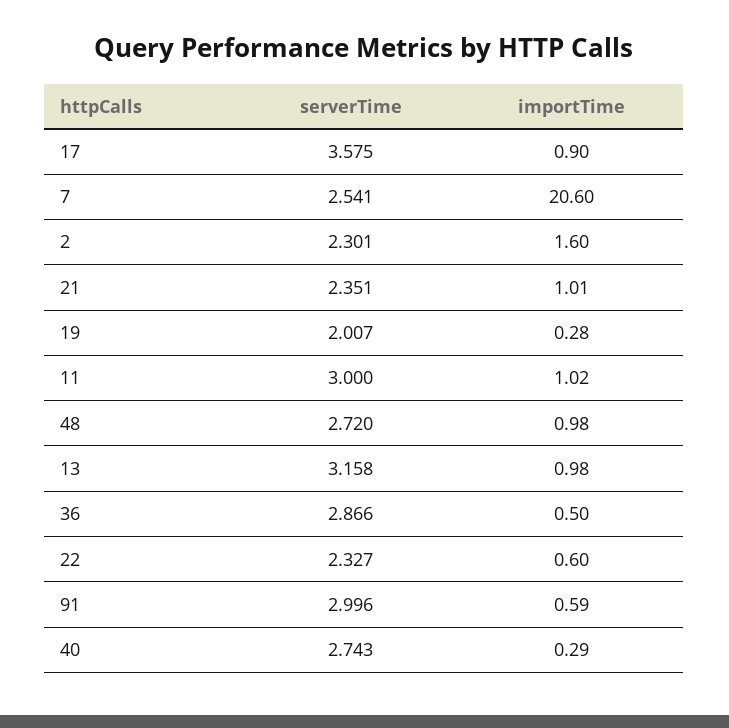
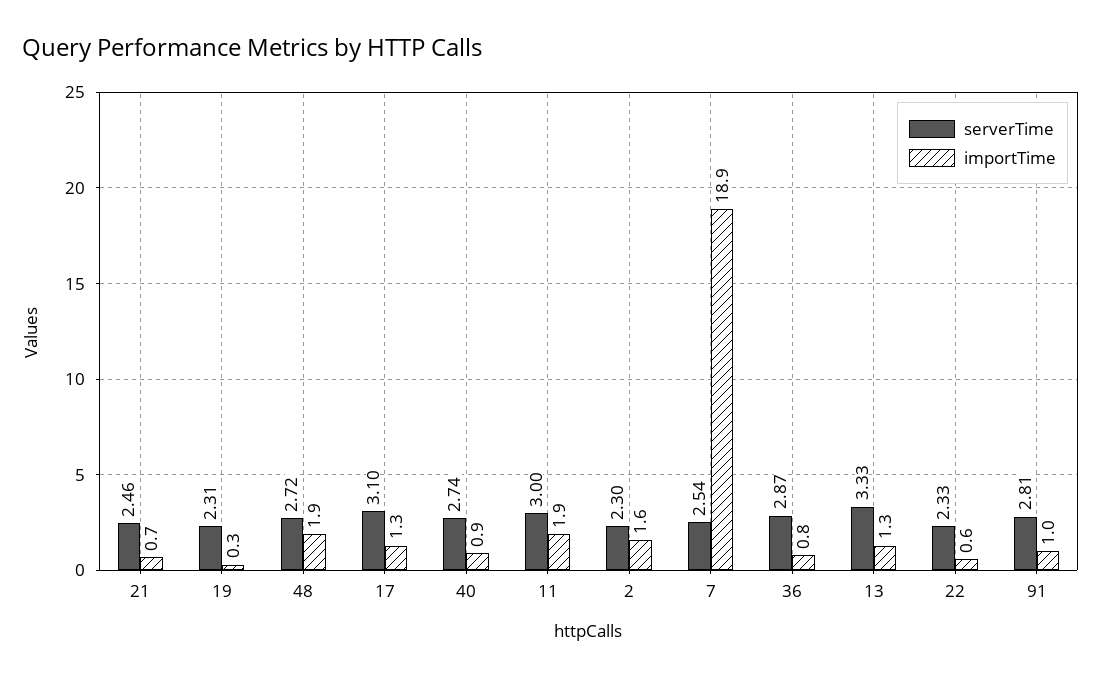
  {
    "serverTime": {
-     "17": 3.575,
+     "17": 3.1,
      "7": 2.541,
      "2": 2.301,
-     "21": 2.351,
+     "21": 2.46,
-     "19": 2.007,
+     "19": 2.31,
      "11": 3,
      "48": 2.72,
-     "13": 3.158,
+     "13": 3.33,
      "36": 2.866,
      "22": 2.327,
-     "91": 2.996,
+     "91": 2.81,
      "40": 2.743
    },
    "importTime": {
-     "17": 0.9,
+     "17": 1.3,
-     "7": 20.6,
+     "7": 18.9,
      "2": 1.6,
-     "21": 1.01,
+     "21": 0.7,
      "19": 0.28,
-     "11": 1.02,
+     "11": 1.9,
-     "48": 0.98,
+     "48": 1.9,
-     "13": 0.98,
+     "13": 1.3,
-     "36": 0.5,
+     "36": 0.8,
      "22": 0.6,
-     "91": 0.59,
+     "91": 1,
-     "40": 0.29
+     "40": 0.9
    }
  }

